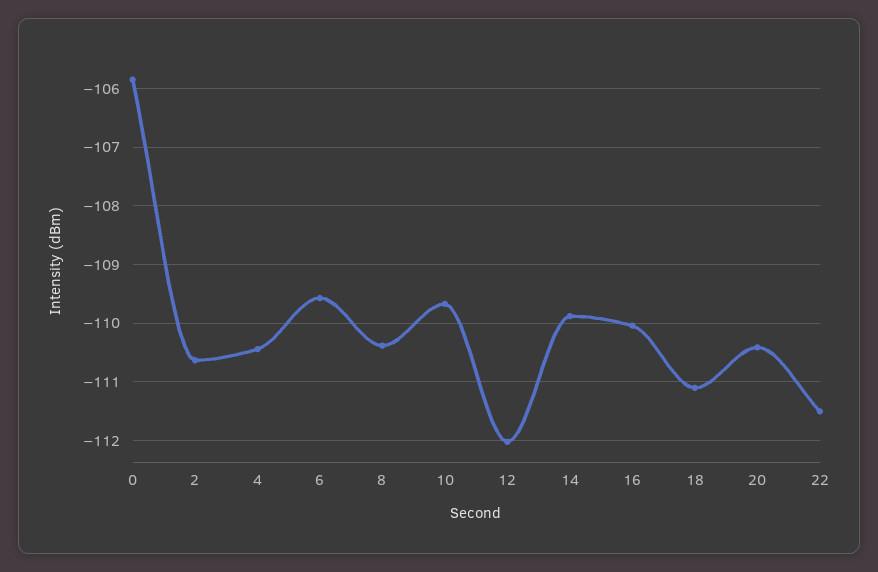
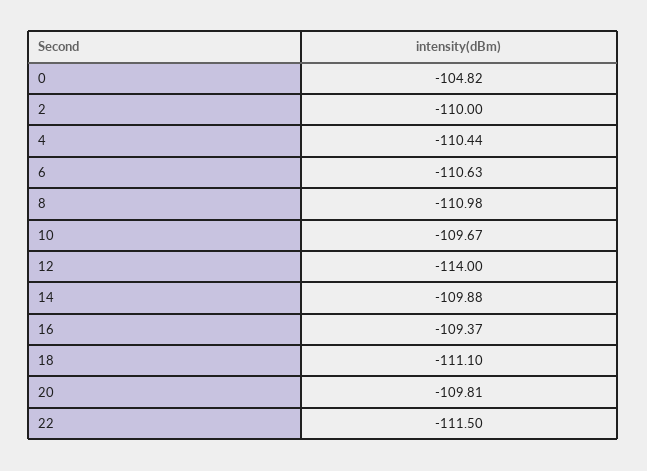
  {
-   "0": -105.8,
+   "0": -104.82,
-   "2": -110.6,
+   "2": -110,
    "4": -110.44,
-   "6": -109.6,
+   "6": -110.63,
-   "8": -110.4,
+   "8": -110.98,
    "10": -109.67,
-   "12": -112,
+   "12": -114,
    "14": -109.88,
-   "16": -110,
+   "16": -109.37,
    "18": -111.1,
-   "20": -110.4,
+   "20": -109.81,
    "22": -111.5
  }

